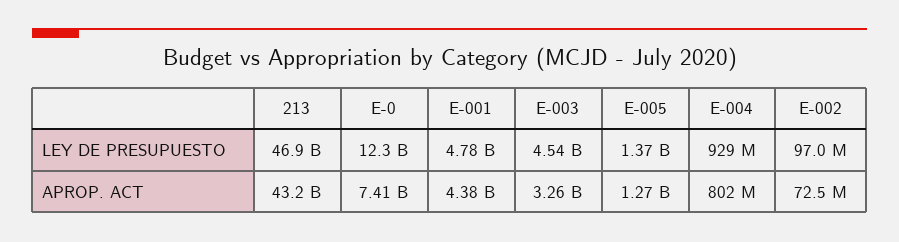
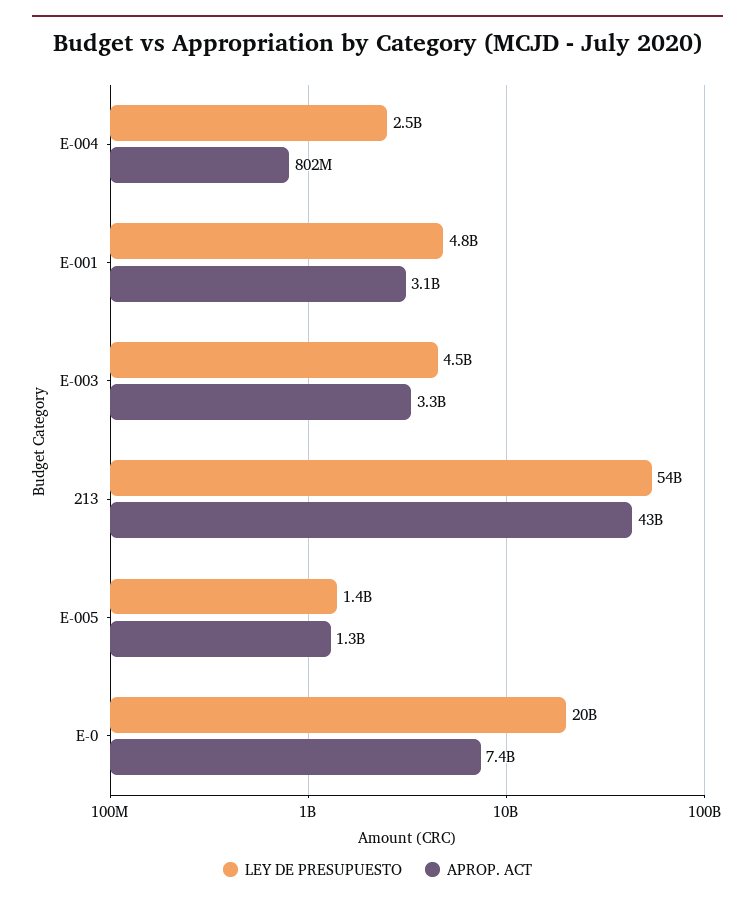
  {
    "LEY DE PRESUPUESTO": {
-     "213": 46900000000,
+     "213": 54000000000,
-     "E-0": 12300000000,
+     "E-0": 20000000000,
      "E-001": 4780000000,
      "E-003": 4540000000,
      "E-005": 1370000000,
-     "E-004": 929000000,
+     "E-004": 2500000000
-     "E-002": 97000000
    },
    "APROP. ACT": {
      "213": 43200000000,
      "E-0": 7410000000,
-     "E-001": 4380000000,
+     "E-001": 3100000000,
      "E-003": 3260000000,
      "E-005": 1270000000,
-     "E-004": 802000000,
+     "E-004": 802000000
-     "E-002": 72500000
    }
  }

